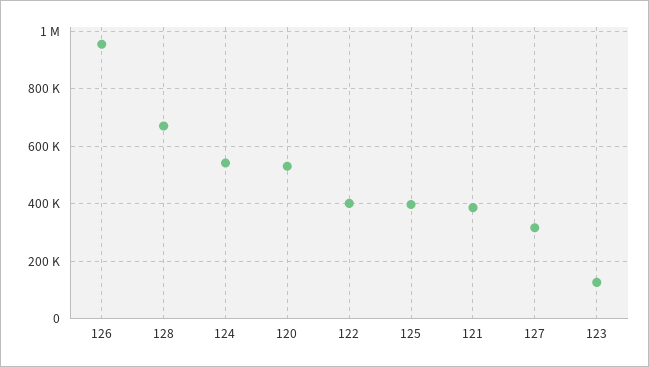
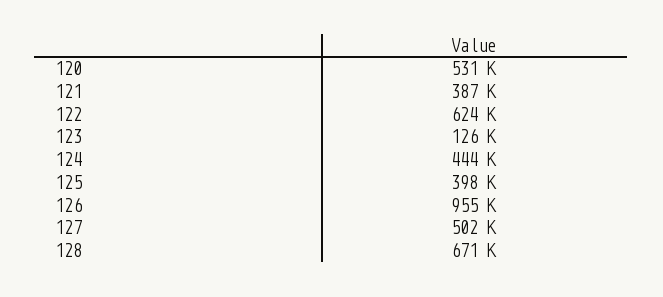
  {
    "126": 955000,
    "128": 671000,
-   "124": 550000,
+   "124": 444000,
    "120": 531000,
-   "122": 400000,
+   "122": 624000,
    "125": 398000,
    "121": 387000,
-   "127": 325000,
+   "127": 502000,
    "123": 126000
  }

